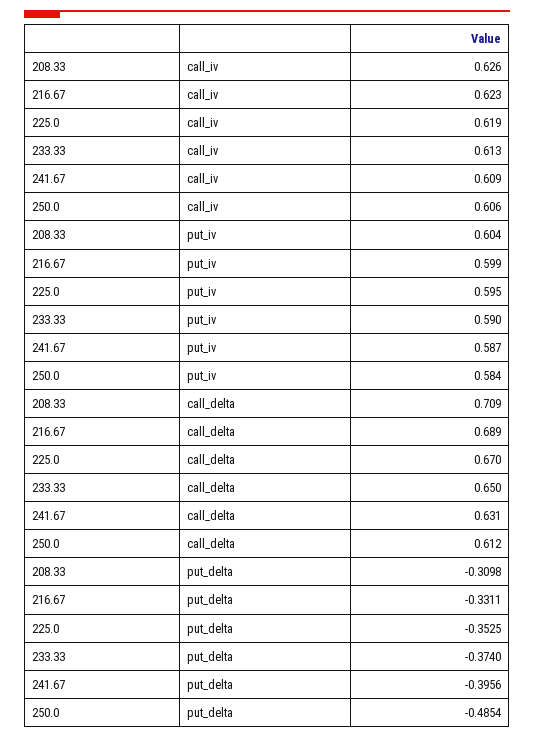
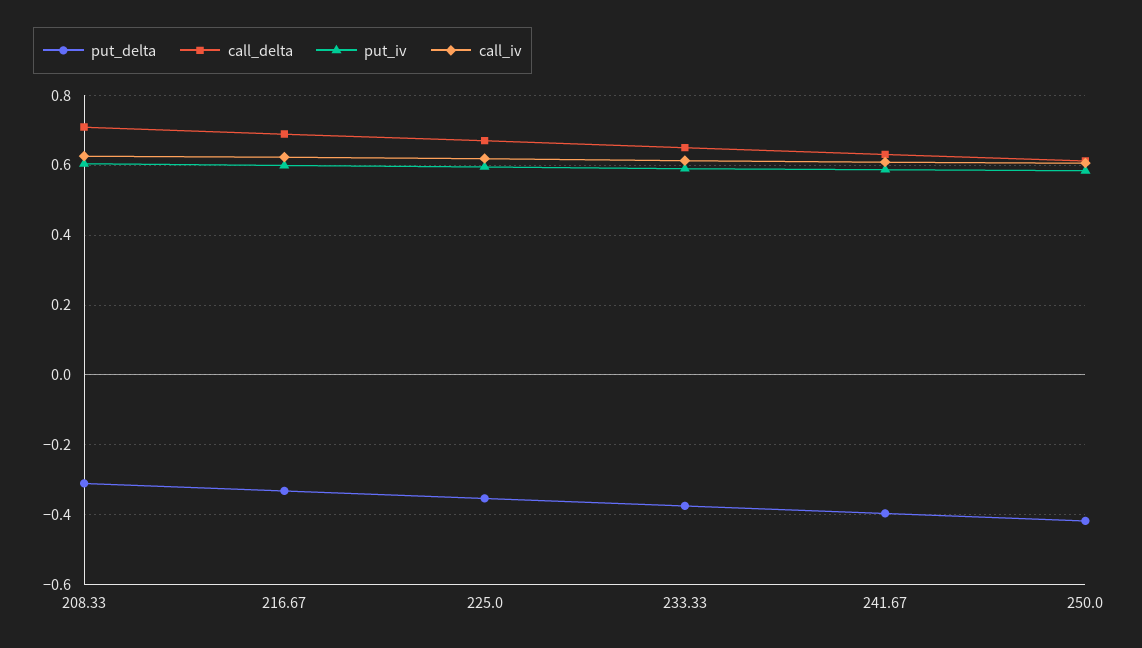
  {
    "call_iv": {
      "208.33": 0.626,
      "216.67": 0.623,
      "225.0": 0.619,
      "233.33": 0.613,
      "241.67": 0.609,
      "250.0": 0.606
    },
    "put_iv": {
      "208.33": 0.604,
      "216.67": 0.599,
      "225.0": 0.595,
      "233.33": 0.59,
      "241.67": 0.587,
      "250.0": 0.584
    },
    "call_delta": {
      "208.33": 0.709,
      "216.67": 0.689,
      "225.0": 0.67,
      "233.33": 0.65,
      "241.67": 0.631,
      "250.0": 0.612
    },
    "put_delta": {
      "208.33": -0.3098,
      "216.67": -0.3311,
      "225.0": -0.3525,
      "233.33": -0.374,
      "241.67": -0.3956,
-     "250.0": -0.4854
+     "250.0": -0.42
    }
  }

